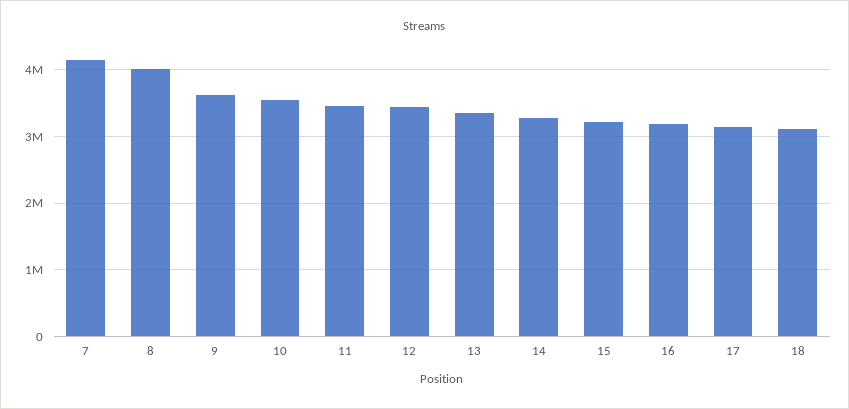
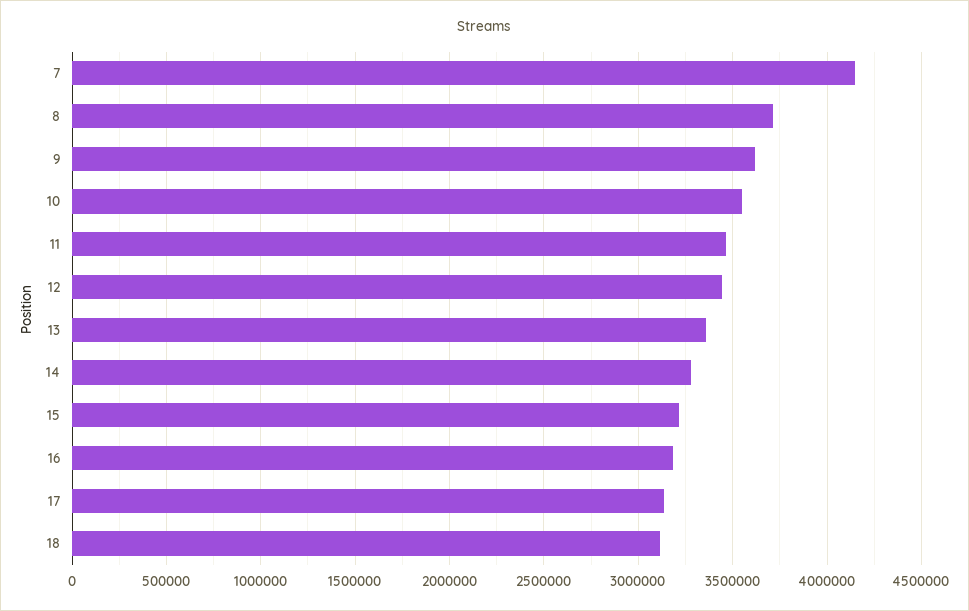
  {
    "7": 4150000,
-   "8": 4000000,
+   "8": 3700000,
    "9": 3600000,
    "10": 3550000,
    "11": 3450000,
    "12": 3450000,
    "13": 3350000,
    "14": 3300000,
    "15": 3200000,
    "16": 3200000,
    "17": 3150000,
    "18": 3100000
  }

